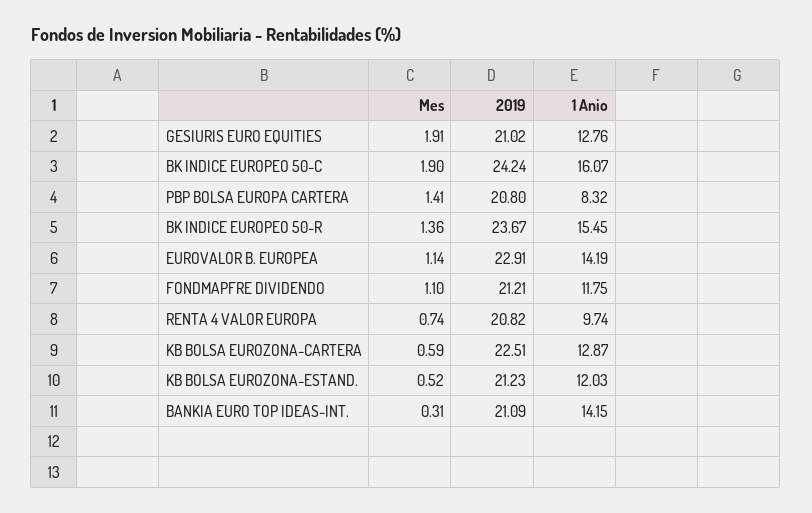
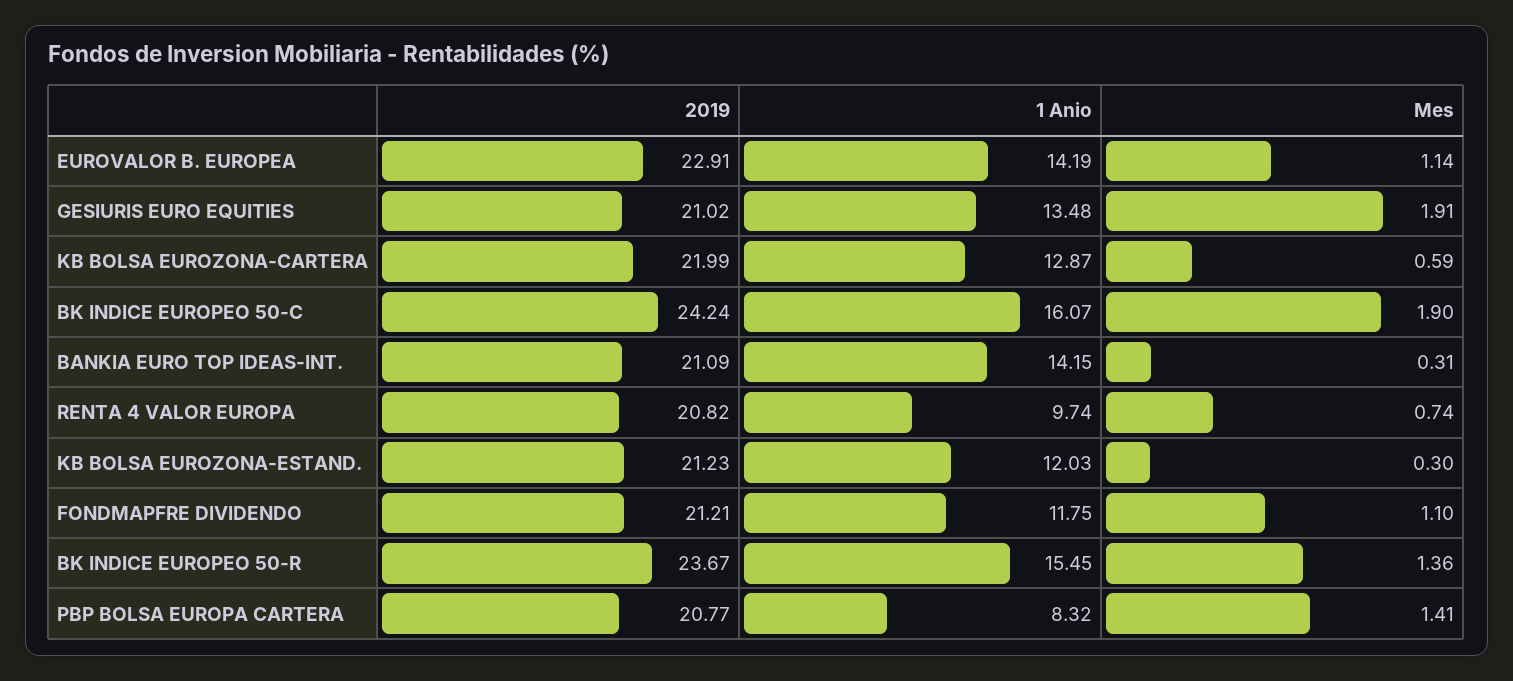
  {
    "Mes": {
      "GESIURIS EURO EQUITIES": 1.91,
      "BK INDICE EUROPEO 50-C": 1.9,
      "PBP BOLSA EUROPA CARTERA": 1.41,
      "BK INDICE EUROPEO 50-R": 1.36,
      "EUROVALOR B. EUROPEA": 1.14,
      "FONDMAPFRE DIVIDENDO": 1.1,
      "RENTA 4 VALOR EUROPA": 0.74,
      "KB BOLSA EUROZONA-CARTERA": 0.59,
-     "KB BOLSA EUROZONA-ESTAND.": 0.52,
+     "KB BOLSA EUROZONA-ESTAND.": 0.3,
      "BANKIA EURO TOP IDEAS-INT.": 0.31
    },
    "2019": {
      "GESIURIS EURO EQUITIES": 21.02,
      "BK INDICE EUROPEO 50-C": 24.24,
-     "PBP BOLSA EUROPA CARTERA": 20.8,
+     "PBP BOLSA EUROPA CARTERA": 20.77,
      "BK INDICE EUROPEO 50-R": 23.67,
      "EUROVALOR B. EUROPEA": 22.91,
      "FONDMAPFRE DIVIDENDO": 21.21,
      "RENTA 4 VALOR EUROPA": 20.82,
-     "KB BOLSA EUROZONA-CARTERA": 22.51,
+     "KB BOLSA EUROZONA-CARTERA": 21.99,
      "KB BOLSA EUROZONA-ESTAND.": 21.23,
      "BANKIA EURO TOP IDEAS-INT.": 21.09
    },
    "1 Anio": {
-     "GESIURIS EURO EQUITIES": 12.76,
+     "GESIURIS EURO EQUITIES": 13.48,
      "BK INDICE EUROPEO 50-C": 16.07,
      "PBP BOLSA EUROPA CARTERA": 8.32,
      "BK INDICE EUROPEO 50-R": 15.45,
      "EUROVALOR B. EUROPEA": 14.19,
      "FONDMAPFRE DIVIDENDO": 11.75,
      "RENTA 4 VALOR EUROPA": 9.74,
      "KB BOLSA EUROZONA-CARTERA": 12.87,
      "KB BOLSA EUROZONA-ESTAND.": 12.03,
      "BANKIA EURO TOP IDEAS-INT.": 14.15
    }
  }

